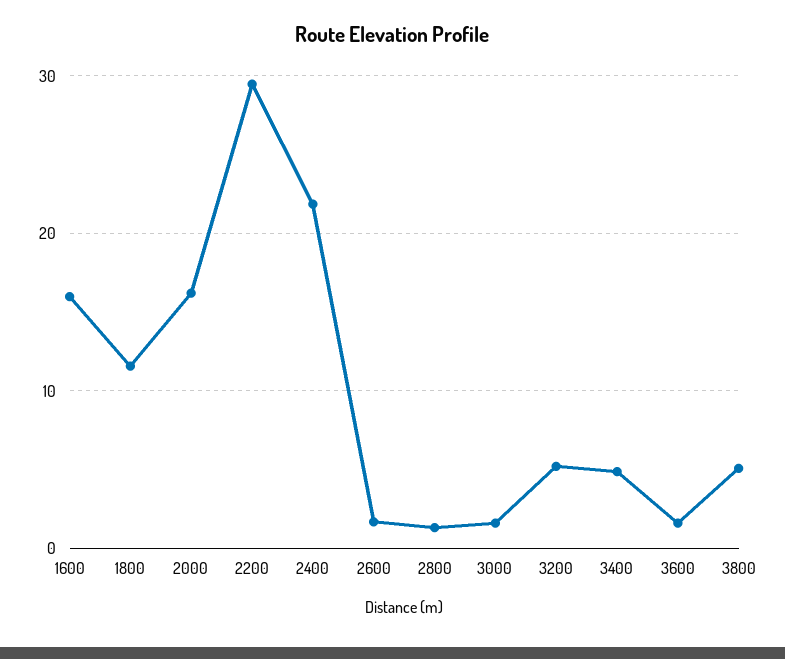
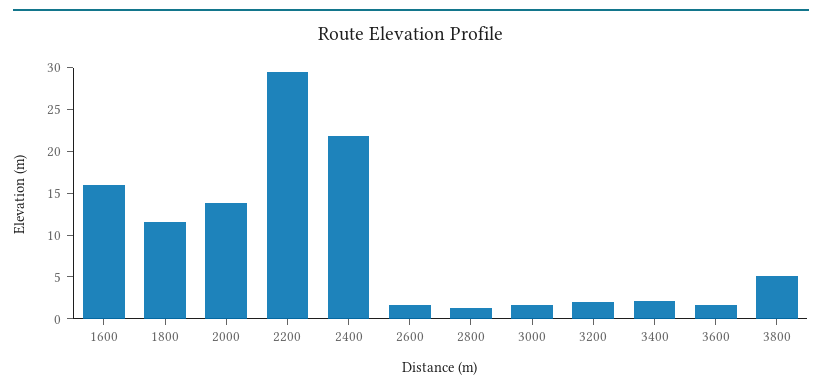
  {
    "1600": 16,
    "1800": 12,
-   "2000": 16,
+   "2000": 14,
    "2200": 29,
    "2400": 22,
    "2600": 2,
    "2800": 1,
    "3000": 2,
-   "3200": 5,
+   "3200": 2,
-   "3400": 5,
+   "3400": 2,
    "3600": 2,
    "3800": 5
  }

